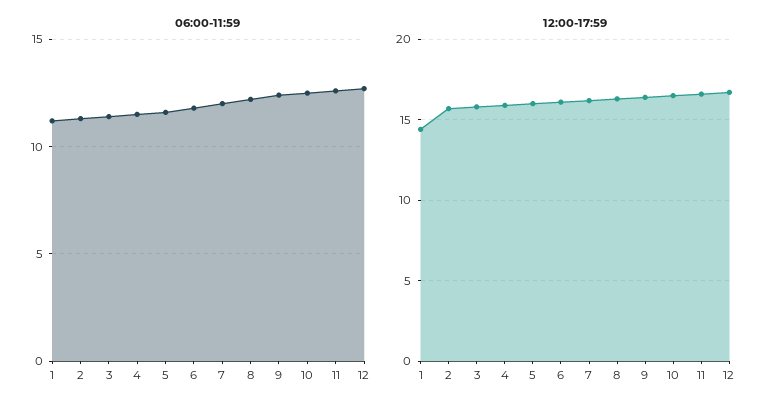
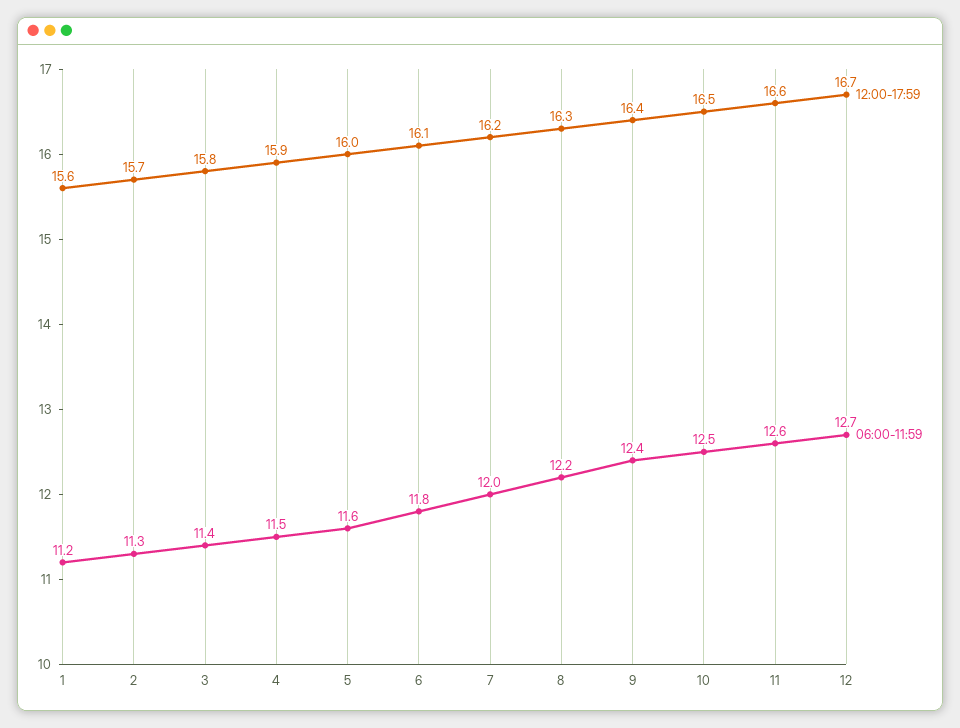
  {
    "06:00-11:59": {
      "1": 11.2,
      "2": 11.3,
      "3": 11.4,
      "4": 11.5,
      "5": 11.6,
      "6": 11.8,
      "7": 12,
      "8": 12.2,
      "9": 12.4,
      "10": 12.5,
      "11": 12.6,
      "12": 12.7
    },
    "12:00-17:59": {
-     "1": 14.5,
+     "1": 15.6,
      "2": 15.7,
      "3": 15.8,
      "4": 15.9,
      "5": 16,
      "6": 16.1,
      "7": 16.2,
      "8": 16.3,
      "9": 16.4,
      "10": 16.5,
      "11": 16.6,
      "12": 16.7
    }
  }

